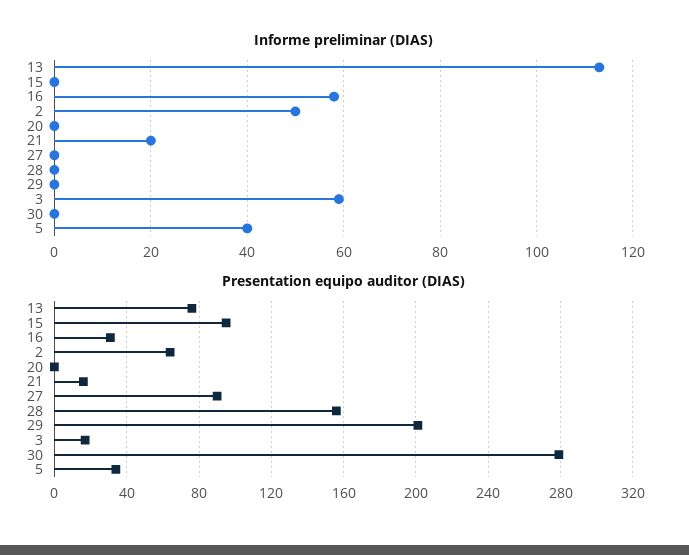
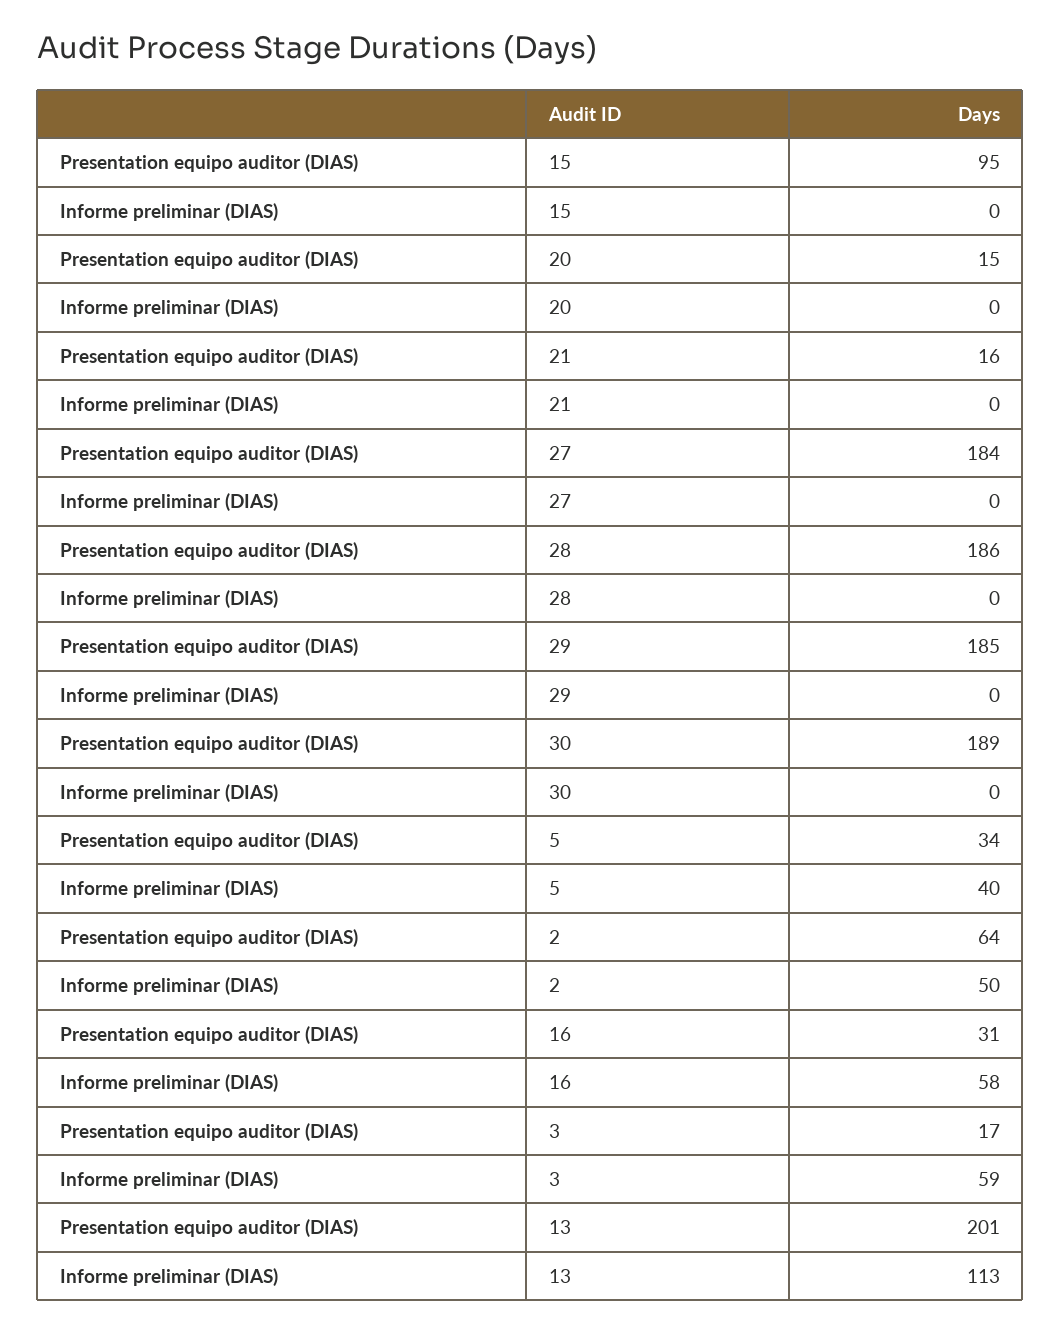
  {
    "Informe preliminar (DIAS)": {
      "13": 113,
      "15": 0,
      "16": 58,
      "2": 50,
      "20": 0,
-     "21": 20,
+     "21": 0,
      "27": 0,
      "28": 0,
      "29": 0,
      "3": 59,
      "30": 0,
      "5": 40
    },
    "Presentation equipo auditor (DIAS)": {
-     "13": 75,
+     "13": 201,
      "15": 95,
      "16": 31,
      "2": 64,
-     "20": 0,
+     "20": 15,
      "21": 16,
-     "27": 90,
+     "27": 184,
-     "28": 155,
+     "28": 186,
-     "29": 200,
+     "29": 185,
      "3": 17,
-     "30": 280,
+     "30": 189,
      "5": 34
    }
  }

